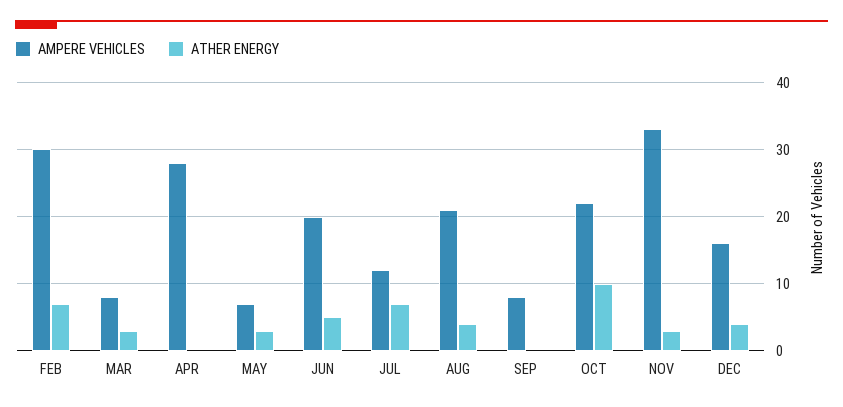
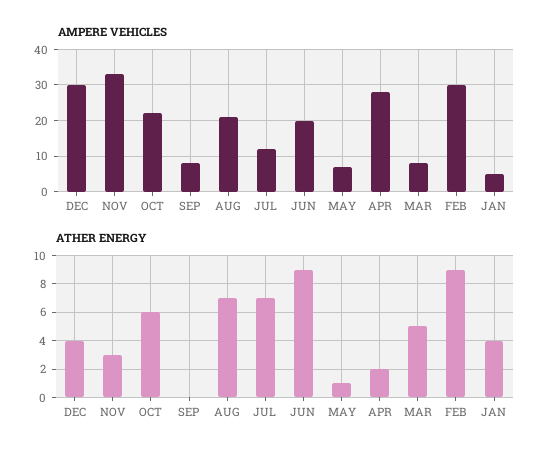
  {
    "AMPERE VEHICLES": {
      "FEB": 30,
      "MAR": 8,
      "APR": 28,
      "MAY": 7,
      "JUN": 20,
      "JUL": 12,
      "AUG": 21,
      "SEP": 8,
      "OCT": 22,
      "NOV": 33,
-     "DEC": 16
+     "DEC": 30,
+     "JAN": 5
    },
    "ATHER ENERGY": {
-     "FEB": 7,
+     "FEB": 9,
-     "MAR": 3,
+     "MAR": 5,
-     "APR": 0,
+     "APR": 2,
-     "MAY": 3,
+     "MAY": 1,
-     "JUN": 5,
+     "JUN": 9,
      "JUL": 7,
-     "AUG": 4,
+     "AUG": 7,
      "SEP": 0,
-     "OCT": 10,
+     "OCT": 6,
      "NOV": 3,
-     "DEC": 4
+     "DEC": 4,
+     "JAN": 4
    }
  }

